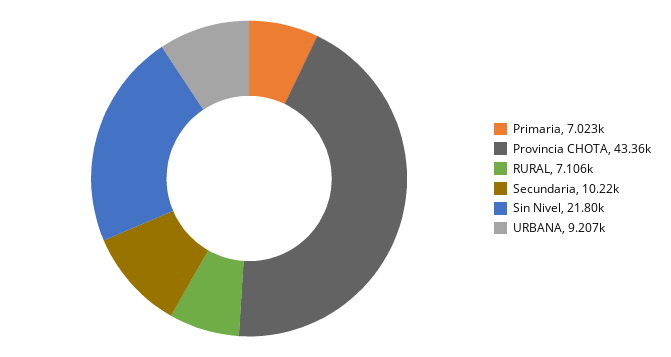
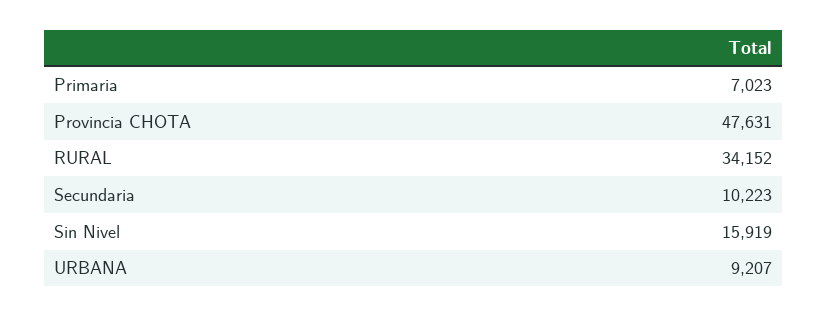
  {
    "Primaria": 7023,
-   "Provincia CHOTA": 43360,
+   "Provincia CHOTA": 47631,
-   "RURAL": 7106,
+   "RURAL": 34152,
    "Secundaria": 10223,
-   "Sin Nivel": 21800,
+   "Sin Nivel": 15919,
    "URBANA": 9207
  }

